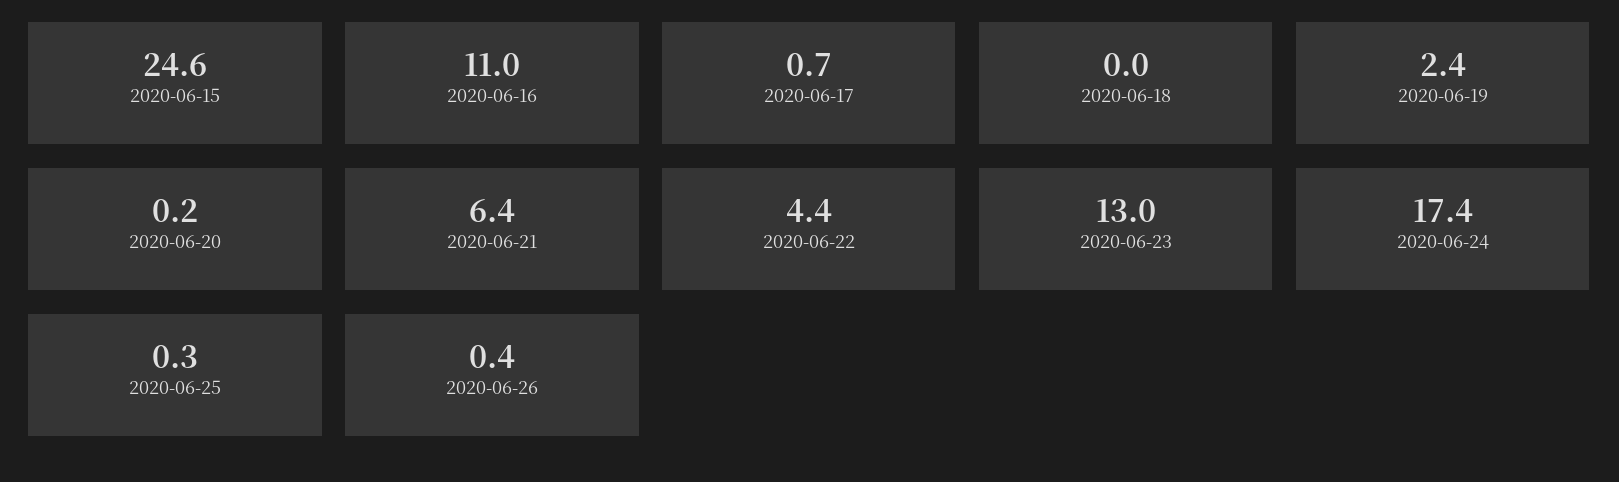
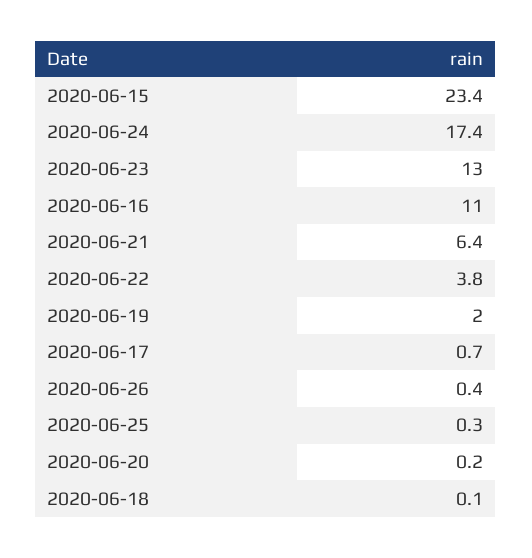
  {
-   "2020-06-15": 24.6,
+   "2020-06-15": 23.4,
    "2020-06-16": 11,
    "2020-06-17": 0.7,
-   "2020-06-18": 0,
+   "2020-06-18": 0.1,
-   "2020-06-19": 2.4,
+   "2020-06-19": 2,
    "2020-06-20": 0.2,
    "2020-06-21": 6.4,
-   "2020-06-22": 4.4,
+   "2020-06-22": 3.8,
    "2020-06-23": 13,
    "2020-06-24": 17.4,
    "2020-06-25": 0.3,
    "2020-06-26": 0.4
  }

